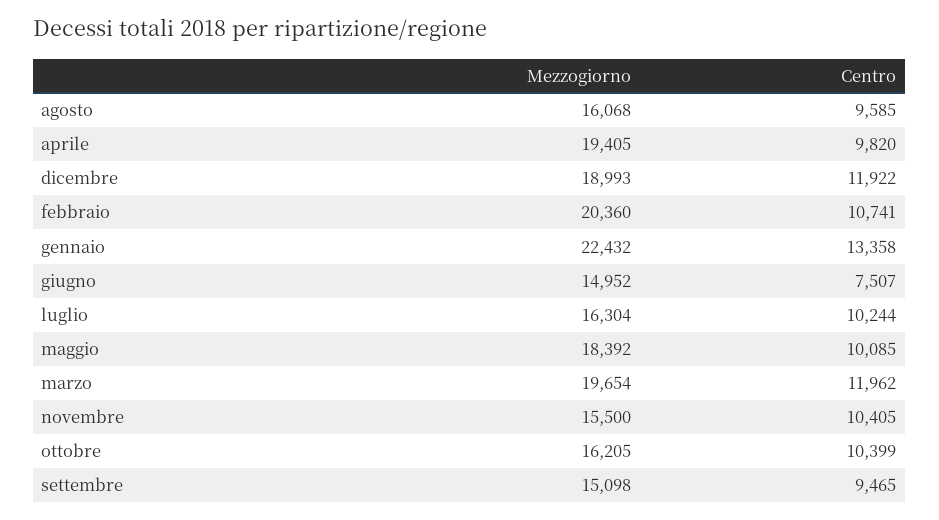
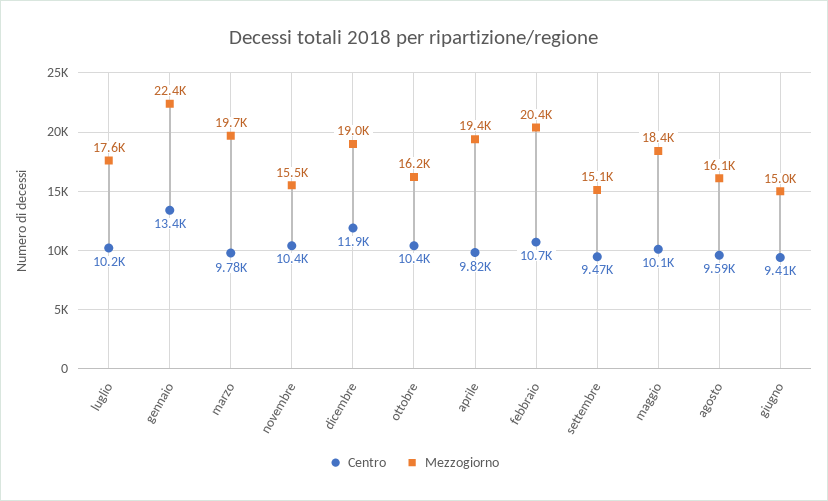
  {
    "Mezzogiorno": {
      "agosto": 16068,
      "aprile": 19405,
      "dicembre": 18993,
      "febbraio": 20360,
      "gennaio": 22432,
      "giugno": 14952,
-     "luglio": 16304,
+     "luglio": 17600,
      "maggio": 18392,
      "marzo": 19654,
      "novembre": 15500,
      "ottobre": 16205,
      "settembre": 15098
    },
    "Centro": {
      "agosto": 9585,
      "aprile": 9820,
      "dicembre": 11922,
      "febbraio": 10741,
      "gennaio": 13358,
-     "giugno": 7507,
+     "giugno": 9410,
      "luglio": 10244,
      "maggio": 10085,
-     "marzo": 11962,
+     "marzo": 9780,
      "novembre": 10405,
      "ottobre": 10399,
      "settembre": 9465
    }
  }

